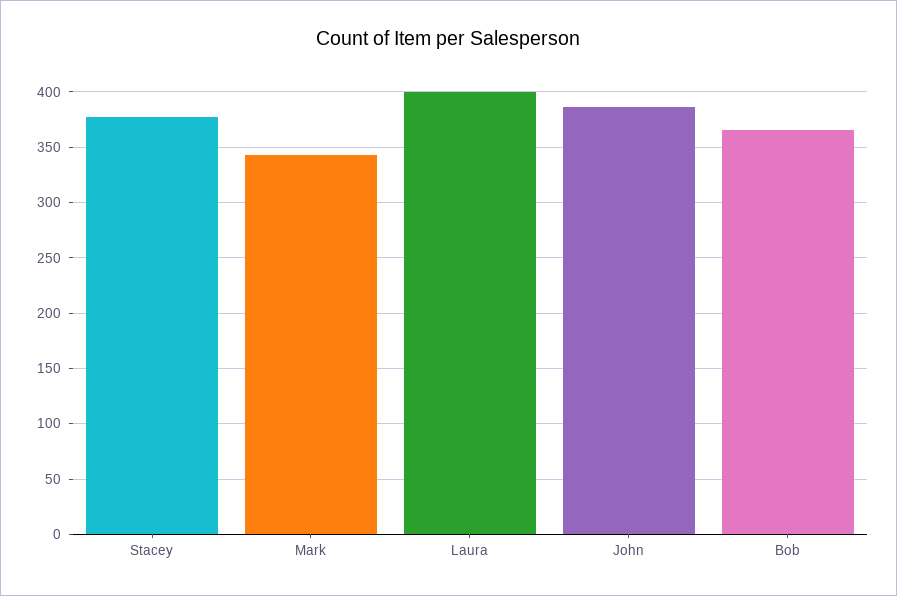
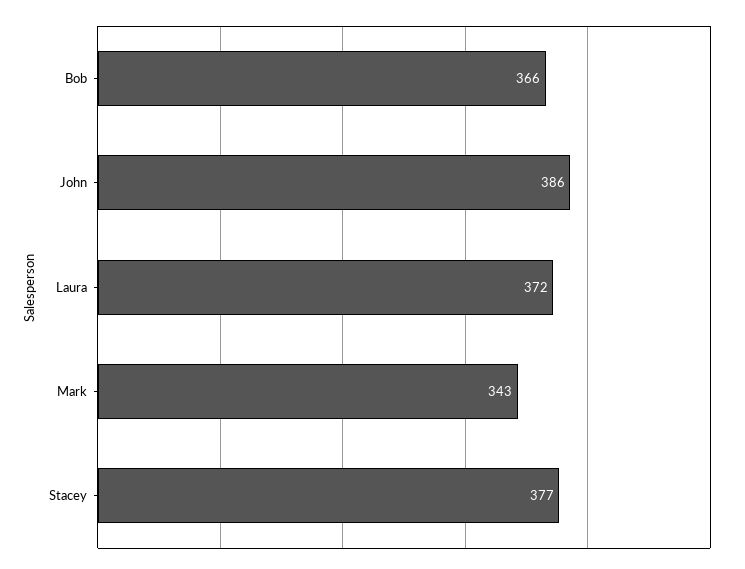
  {
    "Stacey": 377,
    "Mark": 343,
-   "Laura": 400,
+   "Laura": 372,
    "John": 386,
    "Bob": 366
  }

